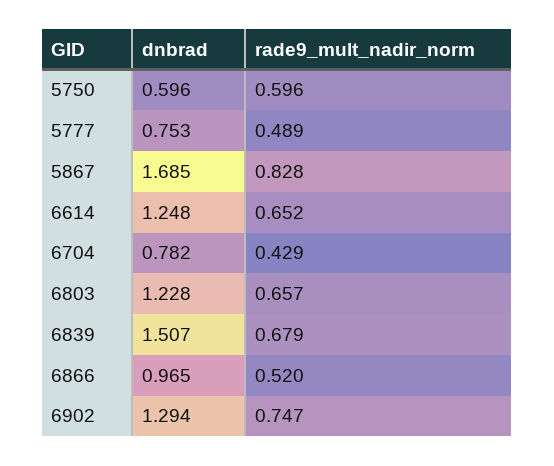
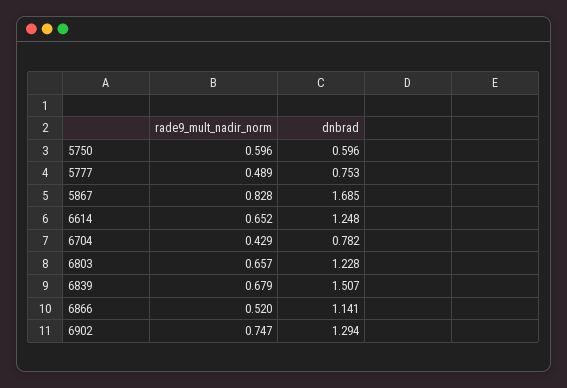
  {
    "dnbrad": {
      "5750": 0.596,
      "5777": 0.753,
      "5867": 1.685,
      "6614": 1.248,
      "6704": 0.782,
      "6803": 1.228,
      "6839": 1.507,
-     "6866": 0.965,
+     "6866": 1.141,
      "6902": 1.294
    },
    "rade9_mult_nadir_norm": {
      "5750": 0.596,
      "5777": 0.489,
      "5867": 0.828,
      "6614": 0.652,
      "6704": 0.429,
      "6803": 0.657,
      "6839": 0.679,
      "6866": 0.52,
      "6902": 0.747
    }
  }

